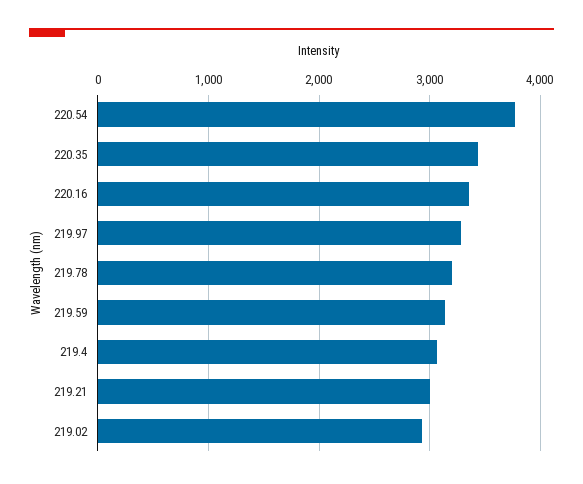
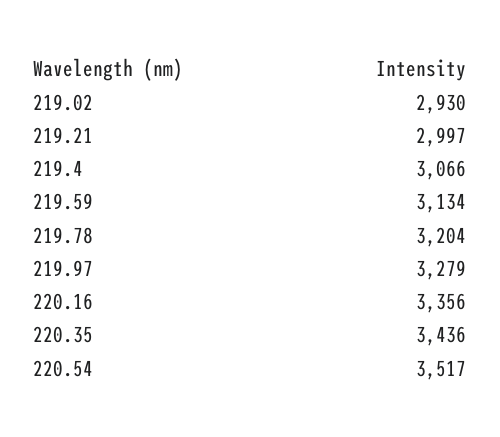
  {
-   "220.54": 3800,
+   "220.54": 3517,
    "220.35": 3436,
    "220.16": 3356,
    "219.97": 3279,
    "219.78": 3204,
    "219.59": 3134,
    "219.4": 3066,
    "219.21": 2997,
    "219.02": 2930
  }

